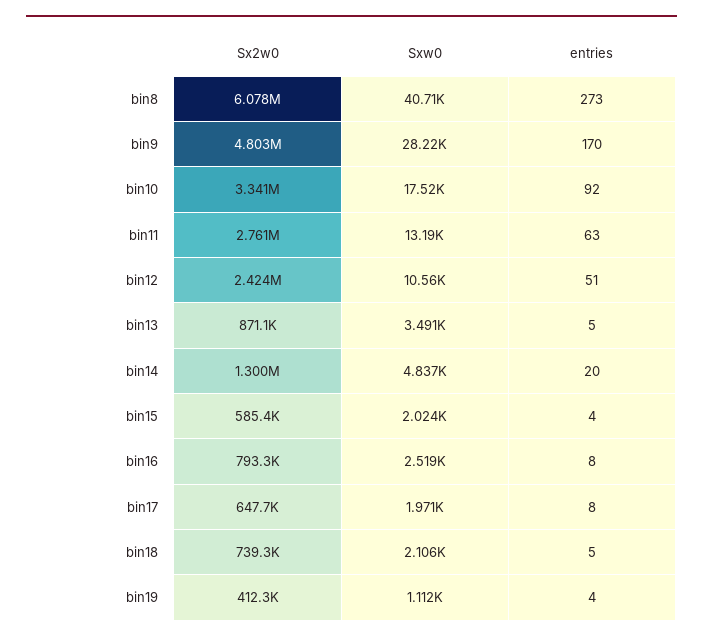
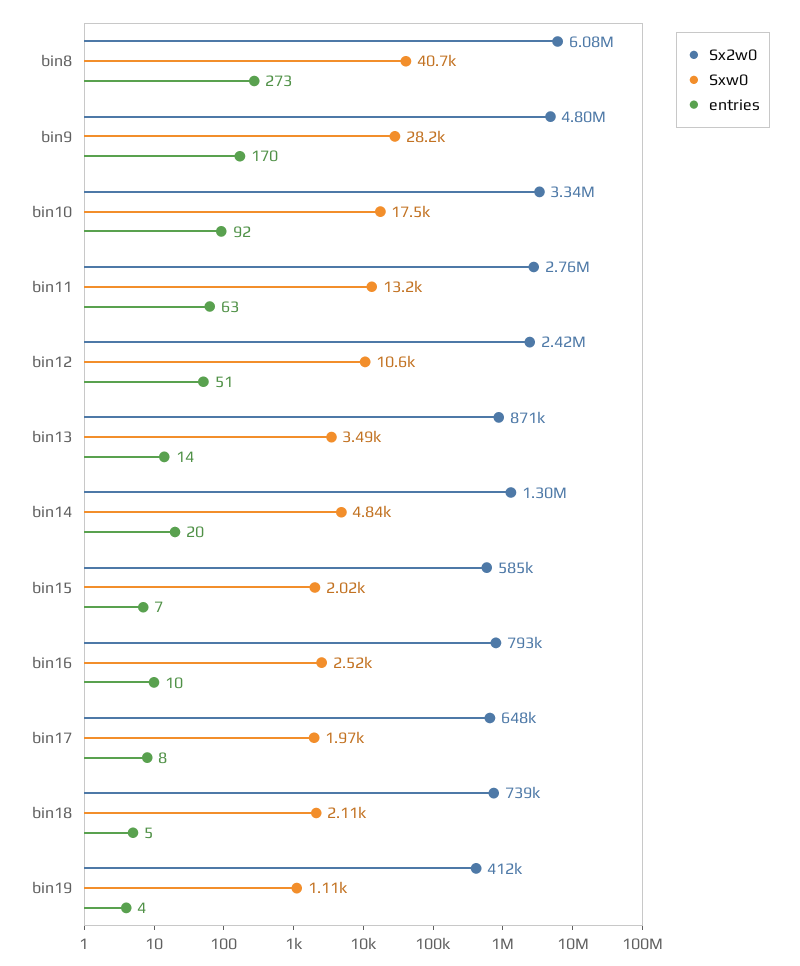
  {
    "Sx2w0": {
      "bin8": 6078000,
      "bin9": 4803000,
      "bin10": 3341000,
      "bin11": 2761000,
      "bin12": 2424000,
      "bin13": 871100,
      "bin14": 1300000,
      "bin15": 585400,
      "bin16": 793300,
      "bin17": 647700,
      "bin18": 739300,
      "bin19": 412300
    },
    "Sxw0": {
      "bin8": 40710,
      "bin9": 28220,
      "bin10": 17520,
      "bin11": 13190,
      "bin12": 10560,
      "bin13": 3491,
      "bin14": 4837,
      "bin15": 2024,
      "bin16": 2519,
      "bin17": 1971,
      "bin18": 2106,
      "bin19": 1112
    },
    "entries": {
      "bin8": 273,
      "bin9": 170,
      "bin10": 92,
      "bin11": 63,
      "bin12": 51,
-     "bin13": 5,
+     "bin13": 14,
      "bin14": 20,
-     "bin15": 4,
+     "bin15": 7,
-     "bin16": 8,
+     "bin16": 10,
      "bin17": 8,
      "bin18": 5,
      "bin19": 4
    }
  }

